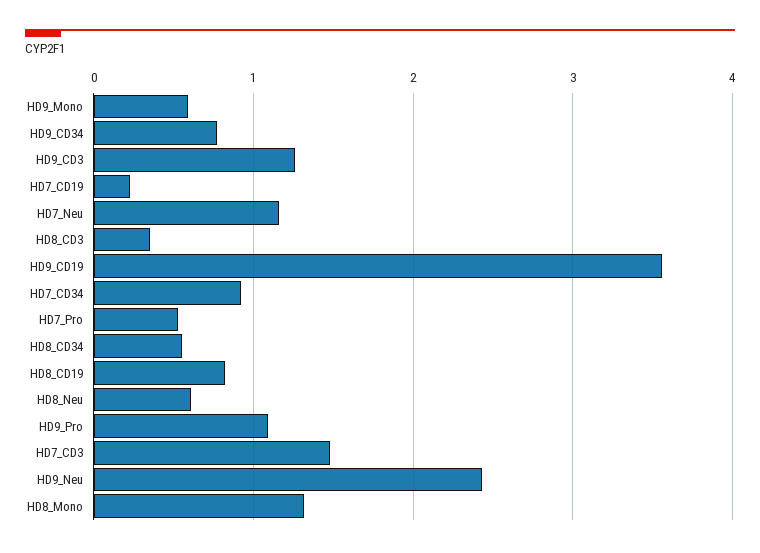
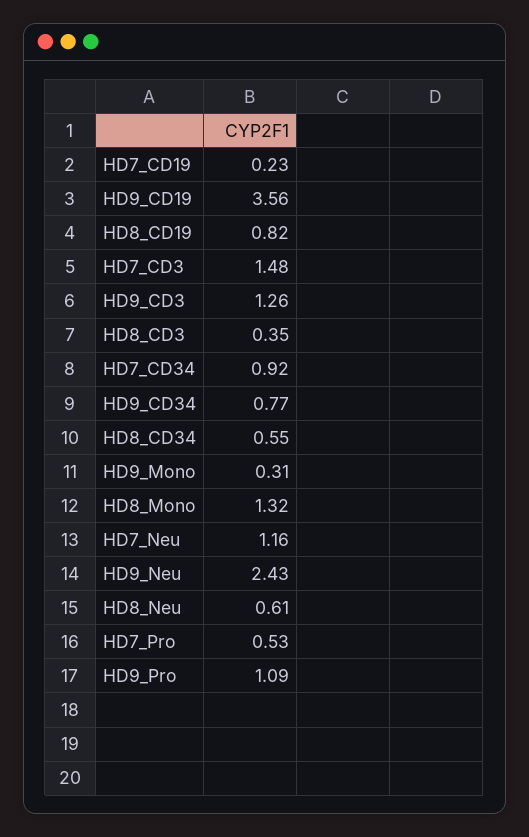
  {
-   "HD9_Mono": 0.6,
+   "HD9_Mono": 0.31,
    "HD9_CD34": 0.77,
    "HD9_CD3": 1.26,
    "HD7_CD19": 0.23,
    "HD7_Neu": 1.16,
    "HD8_CD3": 0.35,
    "HD9_CD19": 3.56,
    "HD7_CD34": 0.92,
    "HD7_Pro": 0.53,
    "HD8_CD34": 0.55,
    "HD8_CD19": 0.82,
    "HD8_Neu": 0.61,
    "HD9_Pro": 1.09,
    "HD7_CD3": 1.48,
    "HD9_Neu": 2.43,
    "HD8_Mono": 1.32
  }

